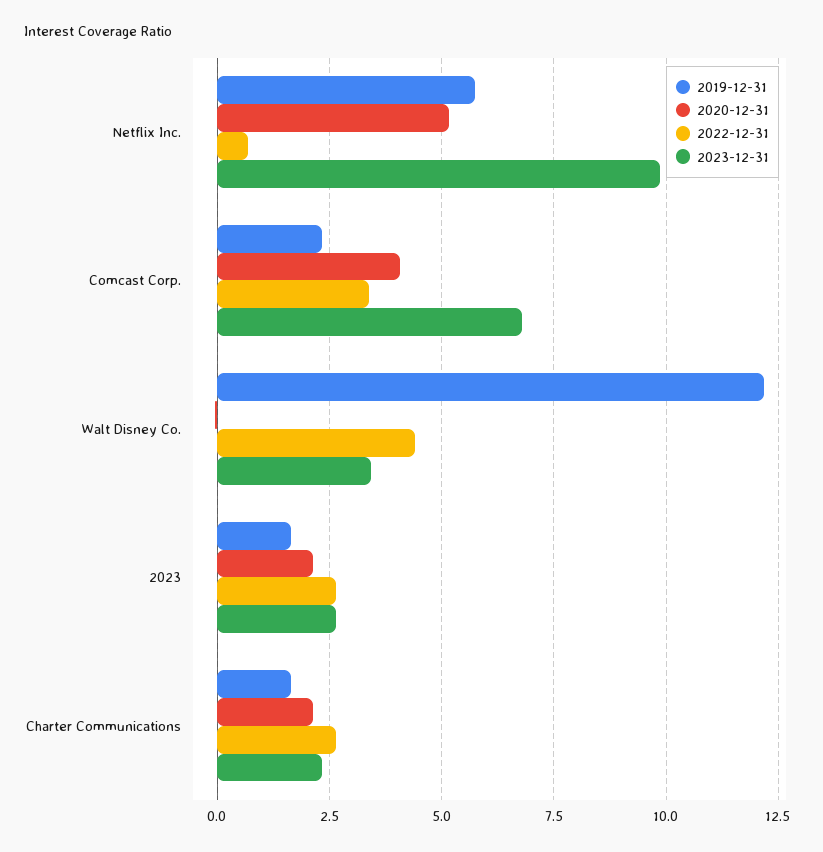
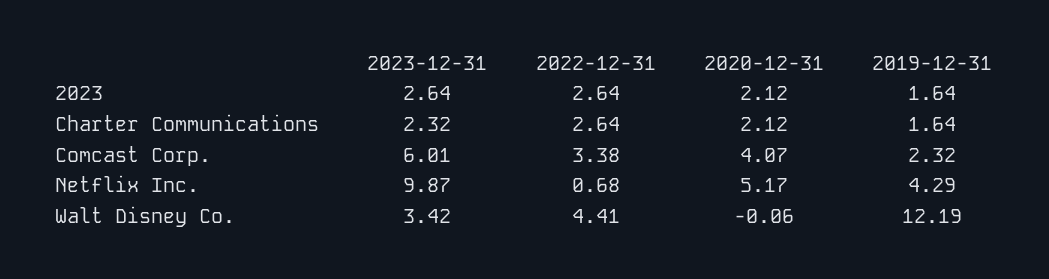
  {
    "2019-12-31": {
-     "Netflix Inc.": 5.75,
+     "Netflix Inc.": 4.29,
      "Comcast Corp.": 2.32,
      "Walt Disney Co.": 12.19,
      "2023": 1.64,
      "Charter Communications": 1.64
    },
    "2020-12-31": {
      "Netflix Inc.": 5.17,
      "Comcast Corp.": 4.07,
      "Walt Disney Co.": -0.06,
      "2023": 2.12,
      "Charter Communications": 2.12
    },
    "2022-12-31": {
      "Netflix Inc.": 0.68,
      "Comcast Corp.": 3.38,
      "Walt Disney Co.": 4.41,
      "2023": 2.64,
      "Charter Communications": 2.64
    },
    "2023-12-31": {
      "Netflix Inc.": 9.87,
-     "Comcast Corp.": 6.75,
+     "Comcast Corp.": 6.01,
      "Walt Disney Co.": 3.42,
      "2023": 2.64,
      "Charter Communications": 2.32
    }
  }

